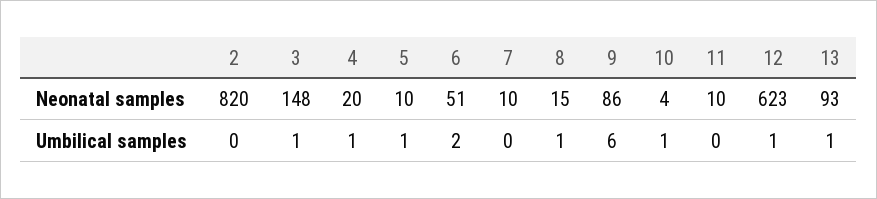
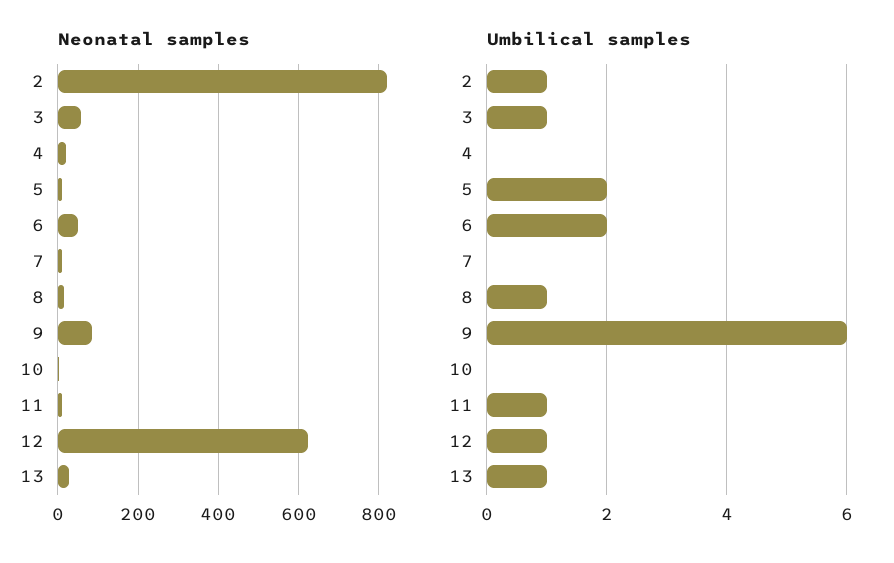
  {
    "Neonatal samples": {
      "2": 820,
-     "3": 148,
+     "3": 60,
      "4": 20,
      "5": 10,
      "6": 51,
      "7": 10,
      "8": 15,
      "9": 86,
      "10": 4,
      "11": 10,
      "12": 623,
-     "13": 93
+     "13": 20
    },
    "Umbilical samples": {
-     "2": 0,
+     "2": 1,
      "3": 1,
-     "4": 1,
+     "4": 0,
-     "5": 1,
+     "5": 2,
      "6": 2,
      "7": 0,
      "8": 1,
      "9": 6,
-     "10": 1,
+     "10": 0,
-     "11": 0,
+     "11": 1,
      "12": 1,
      "13": 1
    }
  }

